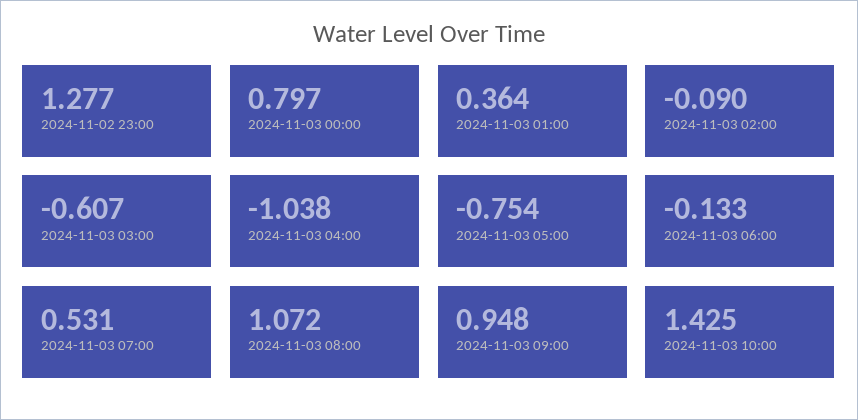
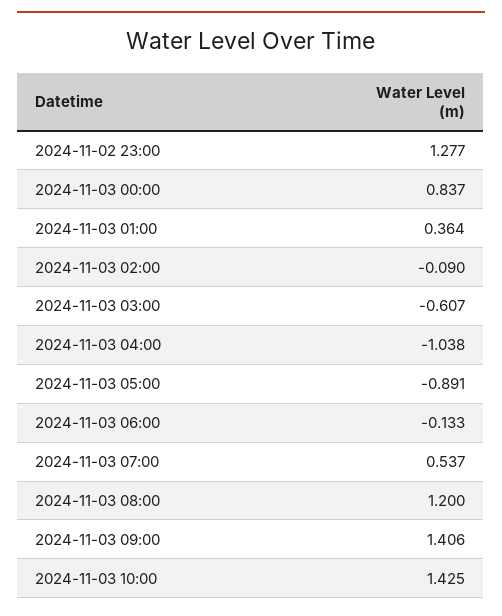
  {
    "2024-11-02 23:00": 1.277,
-   "2024-11-03 00:00": 0.797,
+   "2024-11-03 00:00": 0.837,
    "2024-11-03 01:00": 0.364,
    "2024-11-03 02:00": -0.09,
    "2024-11-03 03:00": -0.607,
    "2024-11-03 04:00": -1.038,
-   "2024-11-03 05:00": -0.754,
+   "2024-11-03 05:00": -0.891,
    "2024-11-03 06:00": -0.133,
-   "2024-11-03 07:00": 0.531,
+   "2024-11-03 07:00": 0.537,
-   "2024-11-03 08:00": 1.072,
+   "2024-11-03 08:00": 1.2,
-   "2024-11-03 09:00": 0.948,
+   "2024-11-03 09:00": 1.406,
    "2024-11-03 10:00": 1.425
  }

